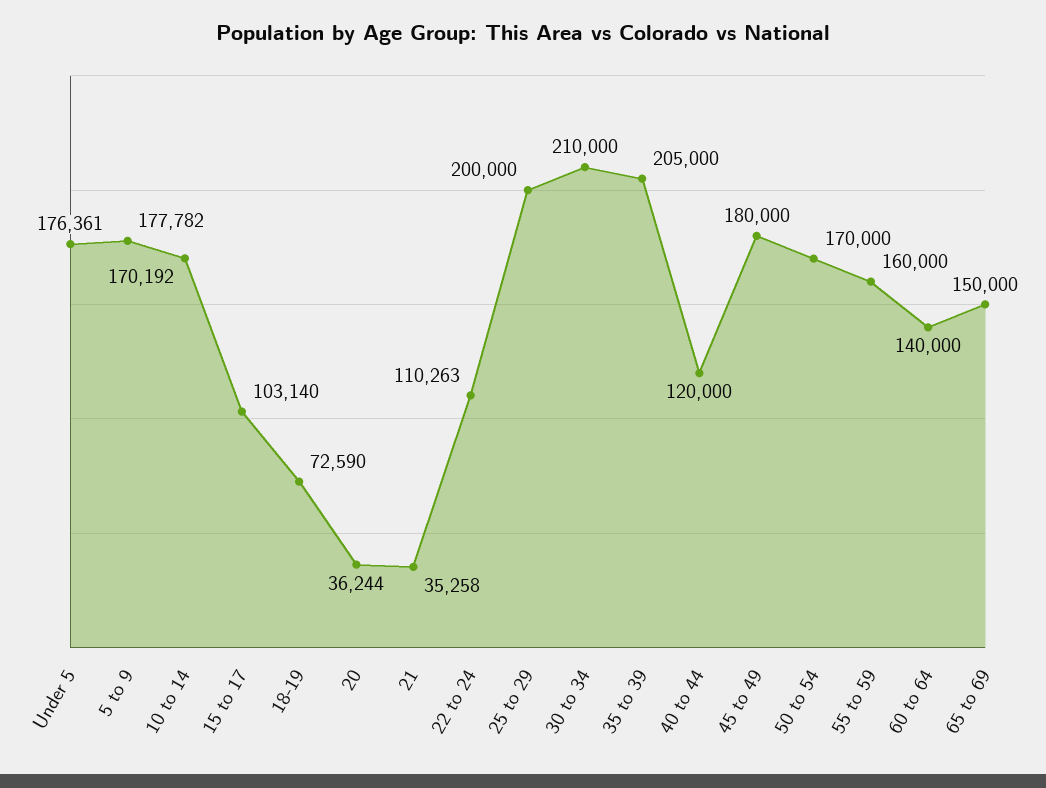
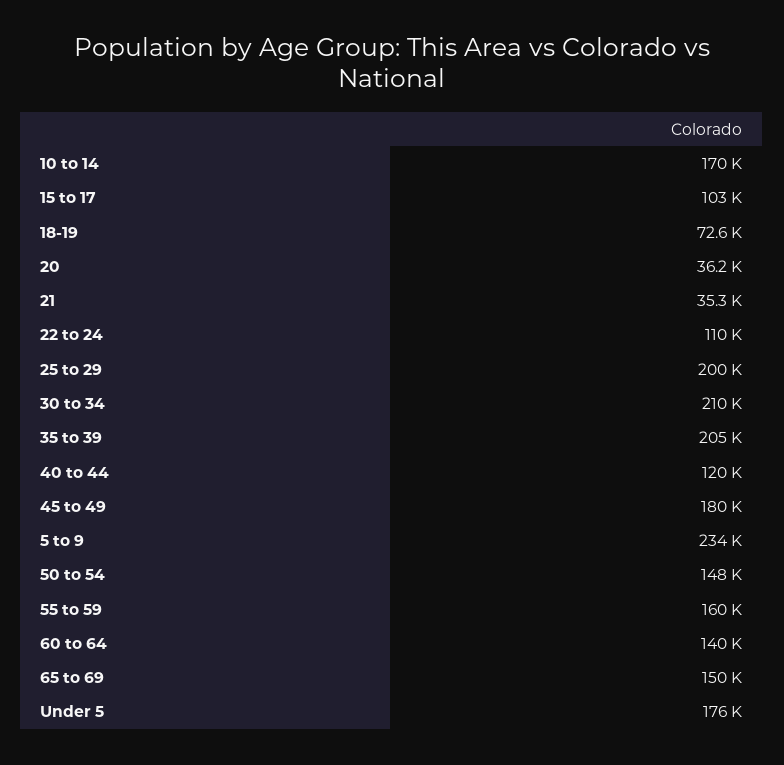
  {
    "Under 5": 176361,
-   "5 to 9": 177782,
+   "5 to 9": 234000,
    "10 to 14": 170192,
    "15 to 17": 103140,
    "18-19": 72590,
    "20": 36244,
    "21": 35258,
    "22 to 24": 110263,
    "25 to 29": 200000,
    "30 to 34": 210000,
    "35 to 39": 205000,
    "40 to 44": 120000,
    "45 to 49": 180000,
-   "50 to 54": 170000,
+   "50 to 54": 148000,
    "55 to 59": 160000,
    "60 to 64": 140000,
    "65 to 69": 150000
  }

